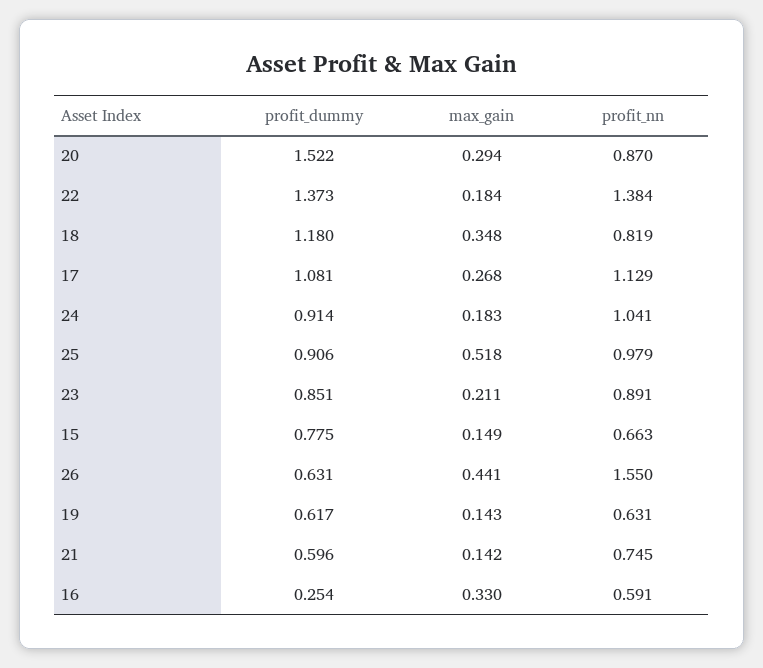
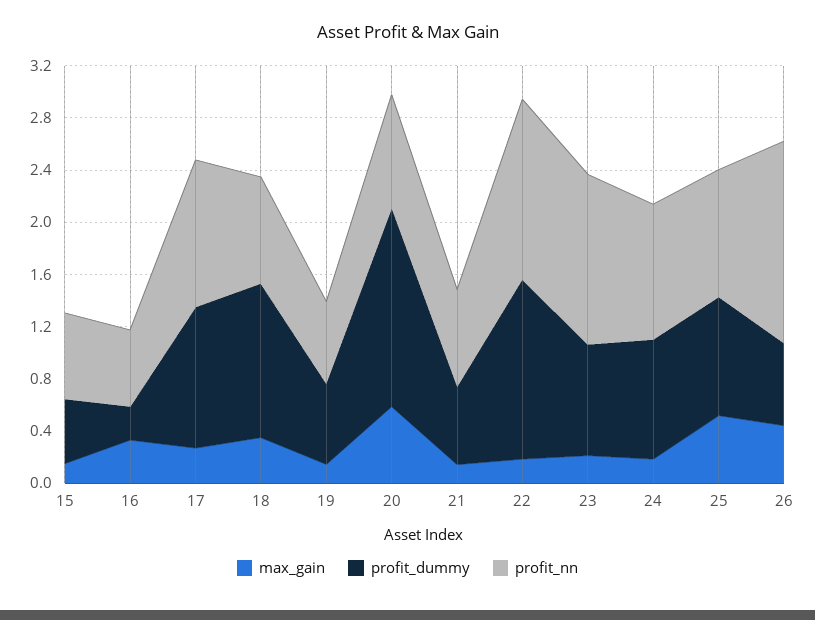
  {
    "profit_dummy": {
      "20": 1.522,
      "22": 1.373,
      "18": 1.18,
      "17": 1.081,
      "24": 0.914,
      "25": 0.906,
      "23": 0.851,
-     "15": 0.775,
+     "15": 0.5,
      "26": 0.631,
      "19": 0.617,
      "21": 0.596,
      "16": 0.254
    },
    "max_gain": {
-     "20": 0.294,
+     "20": 0.6,
      "22": 0.184,
      "18": 0.348,
      "17": 0.268,
      "24": 0.183,
      "25": 0.518,
      "23": 0.211,
      "15": 0.149,
      "26": 0.441,
      "19": 0.143,
      "21": 0.142,
      "16": 0.33
    },
    "profit_nn": {
      "20": 0.87,
      "22": 1.384,
      "18": 0.819,
      "17": 1.129,
      "24": 1.041,
      "25": 0.979,
-     "23": 0.891,
+     "23": 1.3,
      "15": 0.663,
      "26": 1.55,
      "19": 0.631,
      "21": 0.745,
      "16": 0.591
    }
  }

